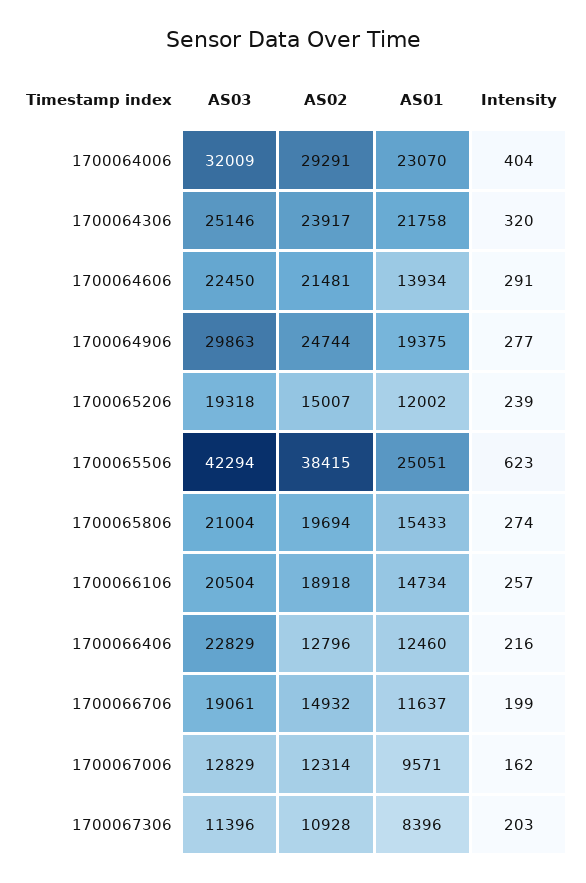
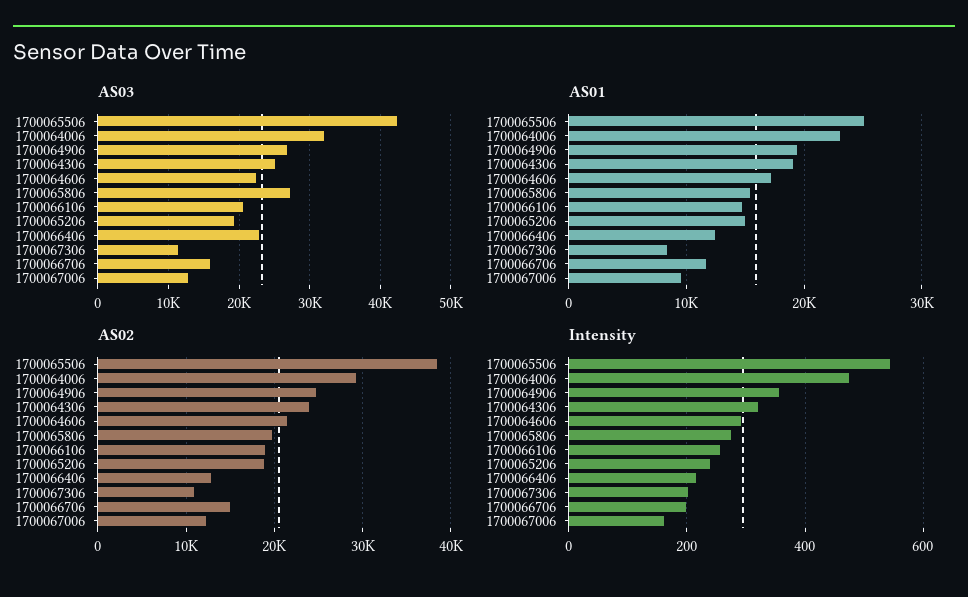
  {
    "AS03": {
      "1700064006": 32009,
      "1700064306": 25146,
      "1700064606": 22450,
-     "1700064906": 29863,
+     "1700064906": 27000,
      "1700065206": 19318,
      "1700065506": 42294,
-     "1700065806": 21004,
+     "1700065806": 27000,
      "1700066106": 20504,
      "1700066406": 22829,
-     "1700066706": 19061,
+     "1700066706": 16000,
      "1700067006": 12829,
      "1700067306": 11396
    },
    "AS02": {
      "1700064006": 29291,
      "1700064306": 23917,
      "1700064606": 21481,
      "1700064906": 24744,
-     "1700065206": 15007,
+     "1700065206": 19000,
      "1700065506": 38415,
      "1700065806": 19694,
      "1700066106": 18918,
      "1700066406": 12796,
      "1700066706": 14932,
      "1700067006": 12314,
      "1700067306": 10928
    },
    "AS01": {
      "1700064006": 23070,
-     "1700064306": 21758,
+     "1700064306": 19000,
-     "1700064606": 13934,
+     "1700064606": 17000,
      "1700064906": 19375,
-     "1700065206": 12002,
+     "1700065206": 15000,
      "1700065506": 25051,
      "1700065806": 15433,
      "1700066106": 14734,
      "1700066406": 12460,
      "1700066706": 11637,
      "1700067006": 9571,
      "1700067306": 8396
    },
    "Intensity": {
-     "1700064006": 404,
+     "1700064006": 480,
      "1700064306": 320,
      "1700064606": 291,
-     "1700064906": 277,
+     "1700064906": 360,
      "1700065206": 239,
-     "1700065506": 623,
+     "1700065506": 540,
      "1700065806": 274,
      "1700066106": 257,
      "1700066406": 216,
      "1700066706": 199,
      "1700067006": 162,
      "1700067306": 203
    }
  }

